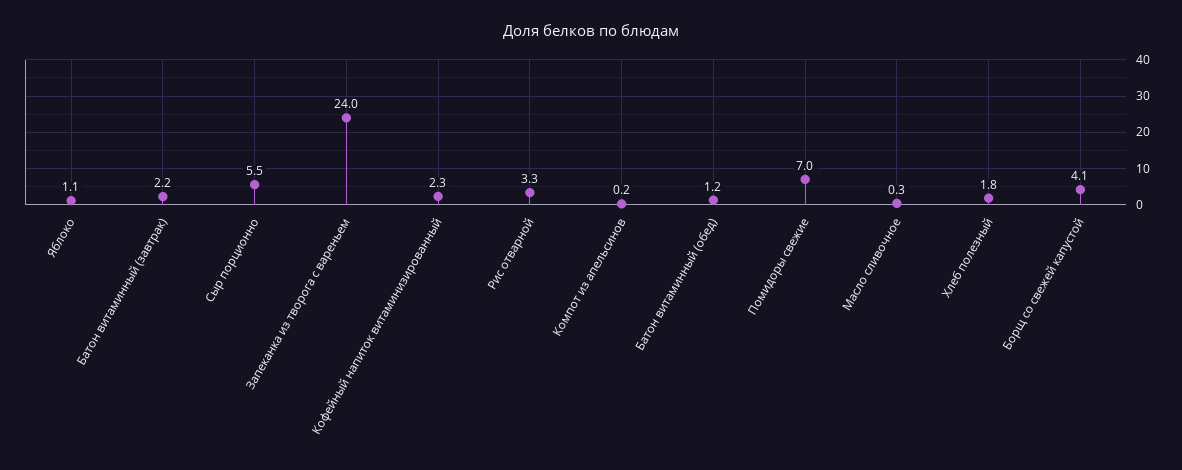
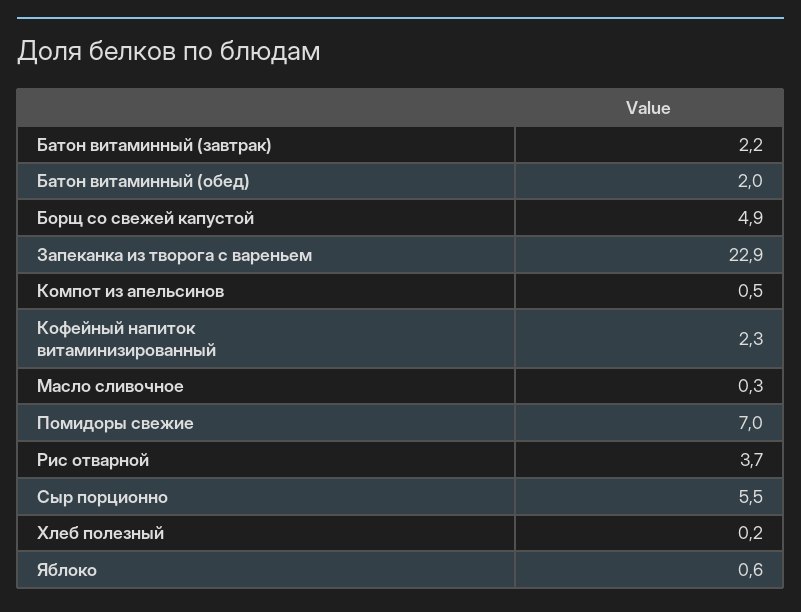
  {
-   "Яблоко": 1.1,
+   "Яблоко": 0.6,
    "Батон витаминный (завтрак)": 2.2,
    "Сыр порционно": 5.5,
-   "Запеканка из творога с вареньем": 24,
+   "Запеканка из творога с вареньем": 22.9,
    "Кофейный напиток витаминизированный": 2.3,
-   "Рис отварной": 3.3,
+   "Рис отварной": 3.7,
-   "Компот из апельсинов": 0.2,
+   "Компот из апельсинов": 0.5,
-   "Батон витаминный (обед)": 1.2,
+   "Батон витаминный (обед)": 2,
    "Помидоры свежие": 7,
    "Масло сливочное": 0.3,
-   "Хлеб полезный": 1.8,
+   "Хлеб полезный": 0.2,
-   "Борщ со свежей капустой": 4.1
+   "Борщ со свежей капустой": 4.9
  }

